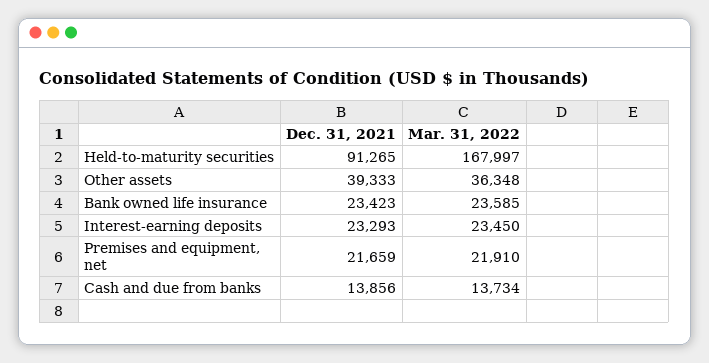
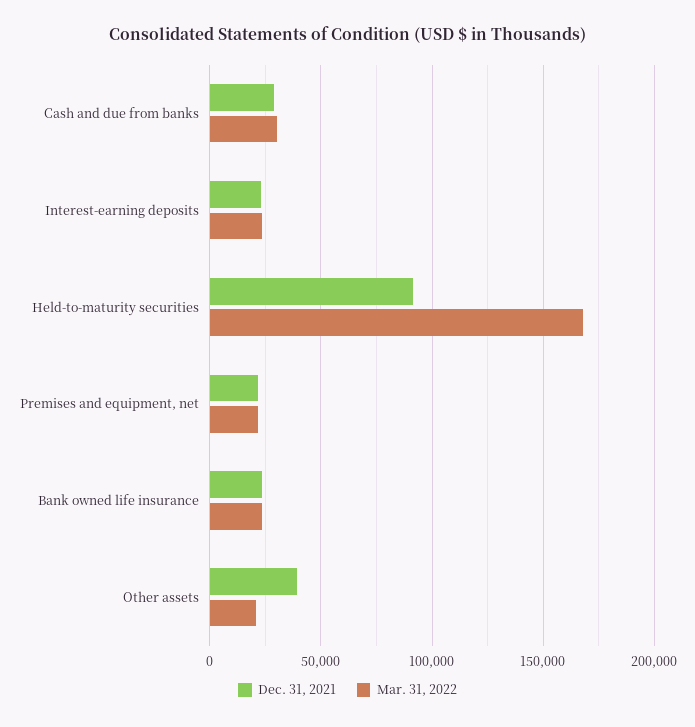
  {
    "Dec. 31, 2021": {
      "Held-to-maturity securities": 91265,
      "Other assets": 39333,
      "Bank owned life insurance": 23423,
      "Interest-earning deposits": 23293,
      "Premises and equipment, net": 21659,
-     "Cash and due from banks": 13856
+     "Cash and due from banks": 30000
    },
    "Mar. 31, 2022": {
      "Held-to-maturity securities": 167997,
-     "Other assets": 36348,
+     "Other assets": 20000,
      "Bank owned life insurance": 23585,
      "Interest-earning deposits": 23450,
      "Premises and equipment, net": 21910,
-     "Cash and due from banks": 13734
+     "Cash and due from banks": 30000
    }
  }

